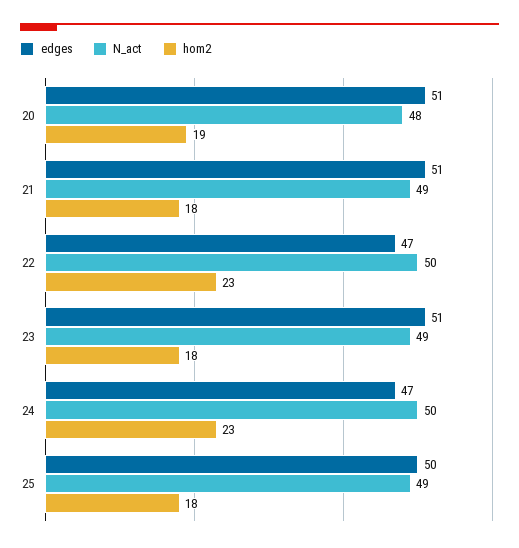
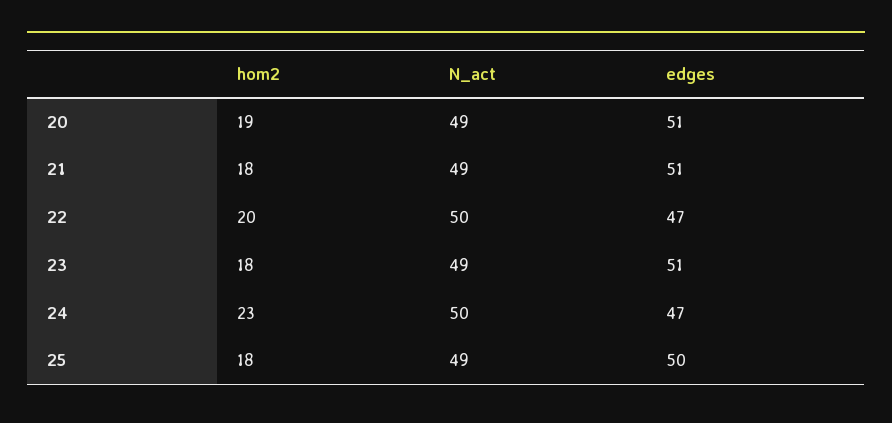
  {
    "edges": {
      "20": 51,
      "21": 51,
      "22": 47,
      "23": 51,
      "24": 47,
      "25": 50
    },
    "N_act": {
-     "20": 48,
+     "20": 49,
      "21": 49,
      "22": 50,
      "23": 49,
      "24": 50,
      "25": 49
    },
    "hom2": {
      "20": 19,
      "21": 18,
-     "22": 23,
+     "22": 20,
      "23": 18,
      "24": 23,
      "25": 18
    }
  }

